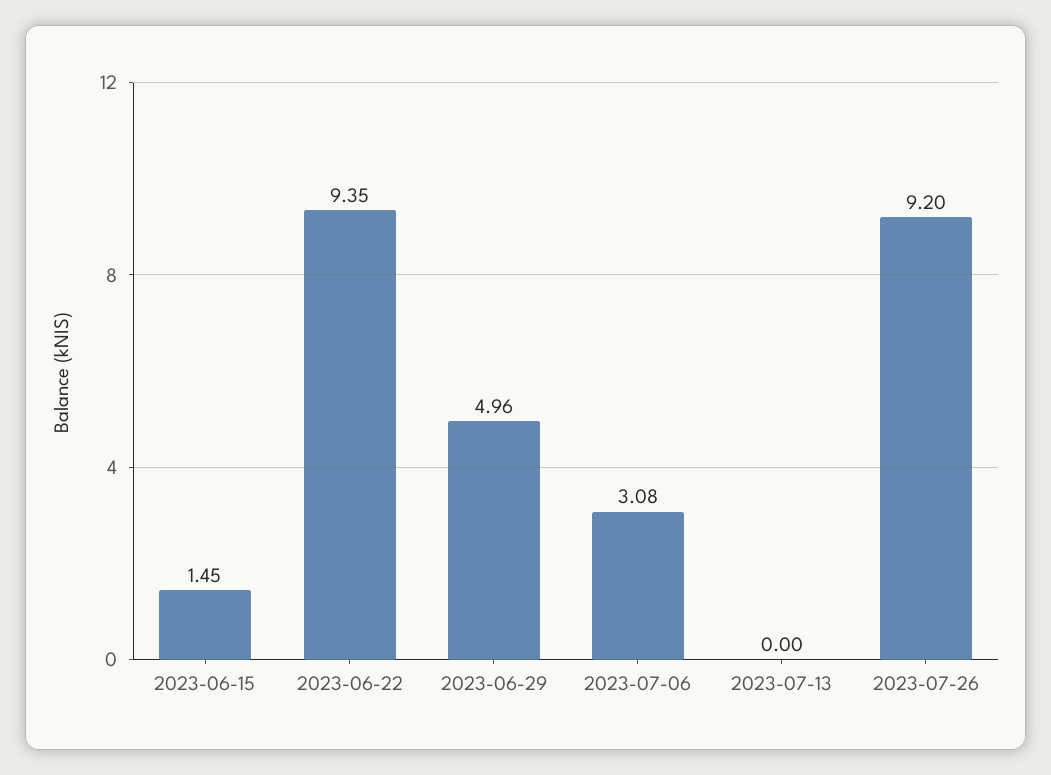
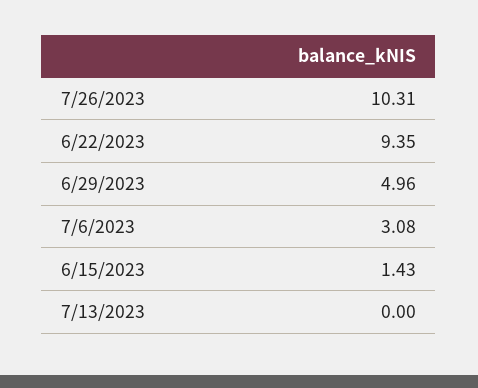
  {
-   "2023-06-15": 1.45,
+   "2023-06-15": 1.43,
    "2023-06-22": 9.35,
    "2023-06-29": 4.96,
    "2023-07-06": 3.08,
    "2023-07-13": 0,
-   "2023-07-26": 9.2
+   "2023-07-26": 10.31
  }

